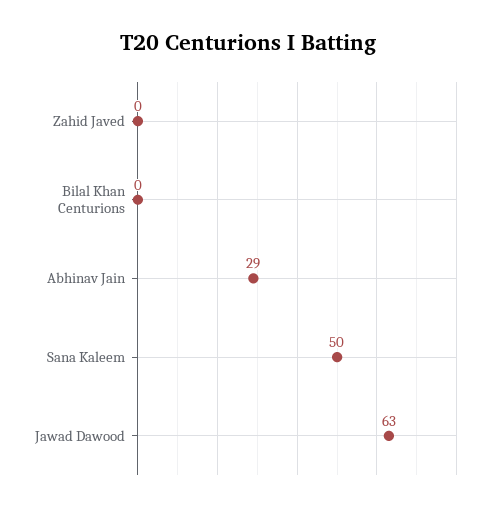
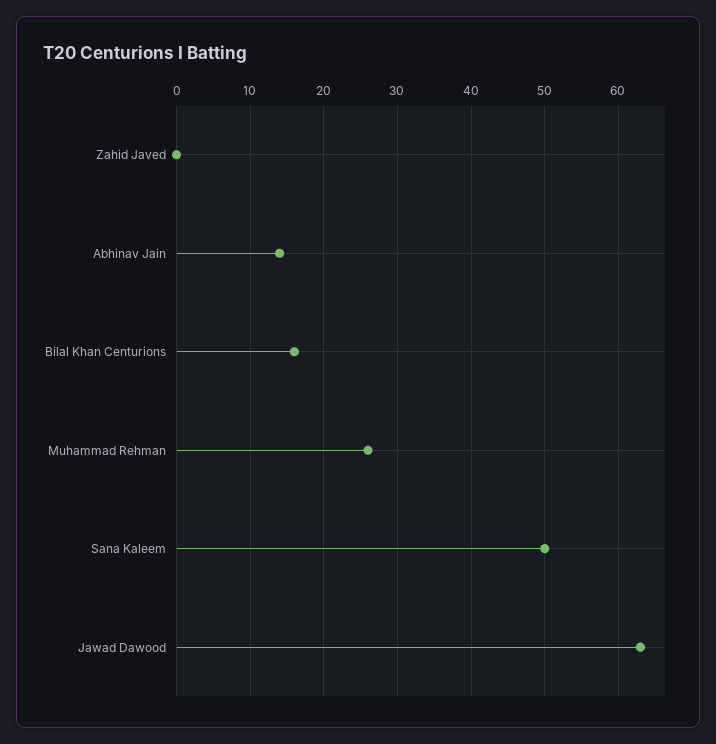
  {
    "Zahid Javed": 0,
-   "Bilal Khan Centurions": 0,
+   "Bilal Khan Centurions": 16,
-   "Abhinav Jain": 29,
+   "Abhinav Jain": 14,
    "Sana Kaleem": 50,
-   "Jawad Dawood": 63
+   "Jawad Dawood": 63,
+   "Muhammad Rehman": 26
  }

